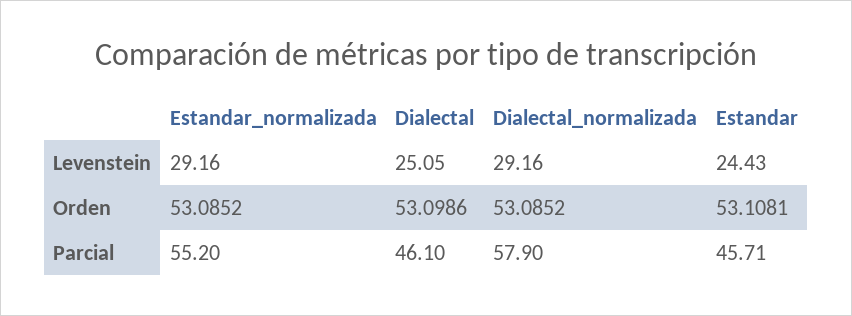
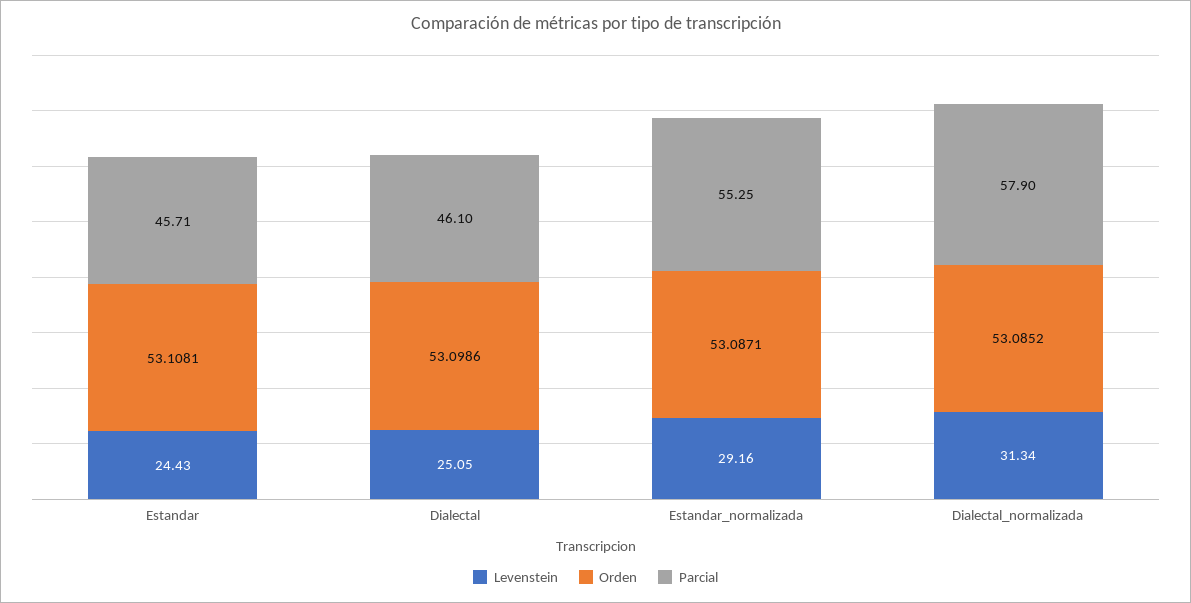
  {
    "Levenstein": {
      "Estandar_normalizada": 29.16,
      "Dialectal": 25.05,
-     "Dialectal_normalizada": 29.16,
+     "Dialectal_normalizada": 31.34,
      "Estandar": 24.43
    },
    "Orden": {
-     "Estandar_normalizada": 53.0852,
+     "Estandar_normalizada": 53.0871,
      "Dialectal": 53.0986,
      "Dialectal_normalizada": 53.0852,
      "Estandar": 53.1081
    },
    "Parcial": {
-     "Estandar_normalizada": 55.2,
+     "Estandar_normalizada": 55.25,
      "Dialectal": 46.1,
      "Dialectal_normalizada": 57.9,
      "Estandar": 45.71
    }
  }

